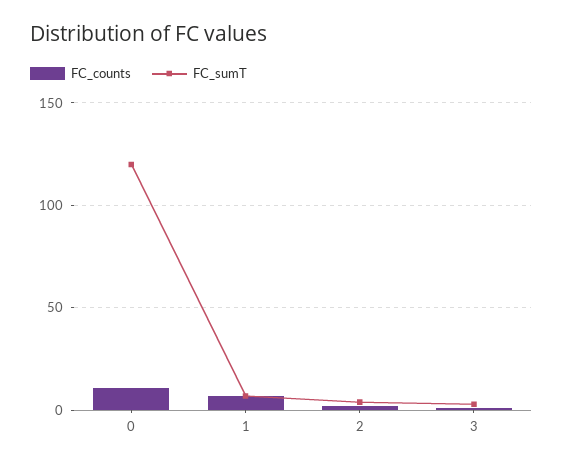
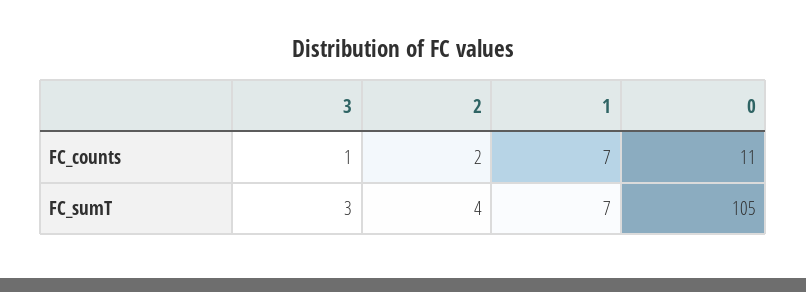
  {
    "FC_counts": {
      "0": 11,
      "1": 7,
      "2": 2,
      "3": 1
    },
    "FC_sumT": {
-     "0": 120,
+     "0": 105,
      "1": 7,
      "2": 4,
      "3": 3
    }
  }

